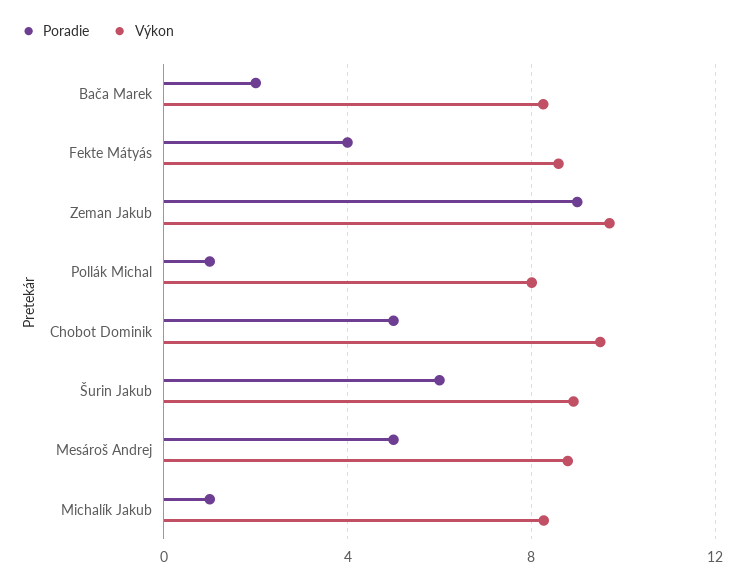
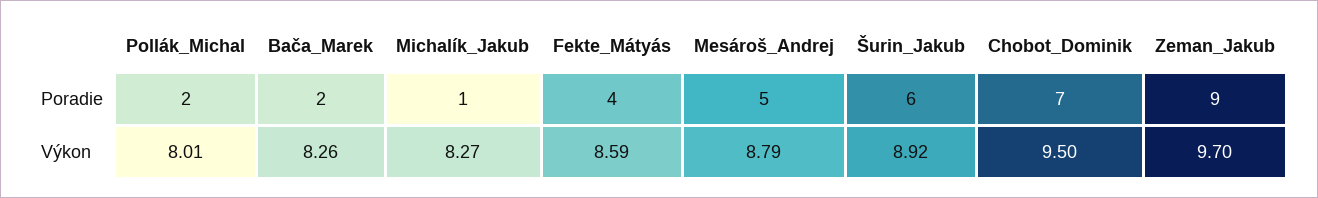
  {
    "Poradie": {
      "Bača Marek": 2,
      "Fekte Mátyás": 4,
      "Zeman Jakub": 9,
-     "Pollák Michal": 1,
+     "Pollák Michal": 2,
-     "Chobot Dominik": 5,
+     "Chobot Dominik": 7,
      "Šurin Jakub": 6,
      "Mesároš Andrej": 5,
      "Michalík Jakub": 1
    },
    "Výkon": {
      "Bača Marek": 8.26,
      "Fekte Mátyás": 8.59,
      "Zeman Jakub": 9.7,
      "Pollák Michal": 8.01,
      "Chobot Dominik": 9.5,
      "Šurin Jakub": 8.92,
      "Mesároš Andrej": 8.79,
      "Michalík Jakub": 8.27
    }
  }

